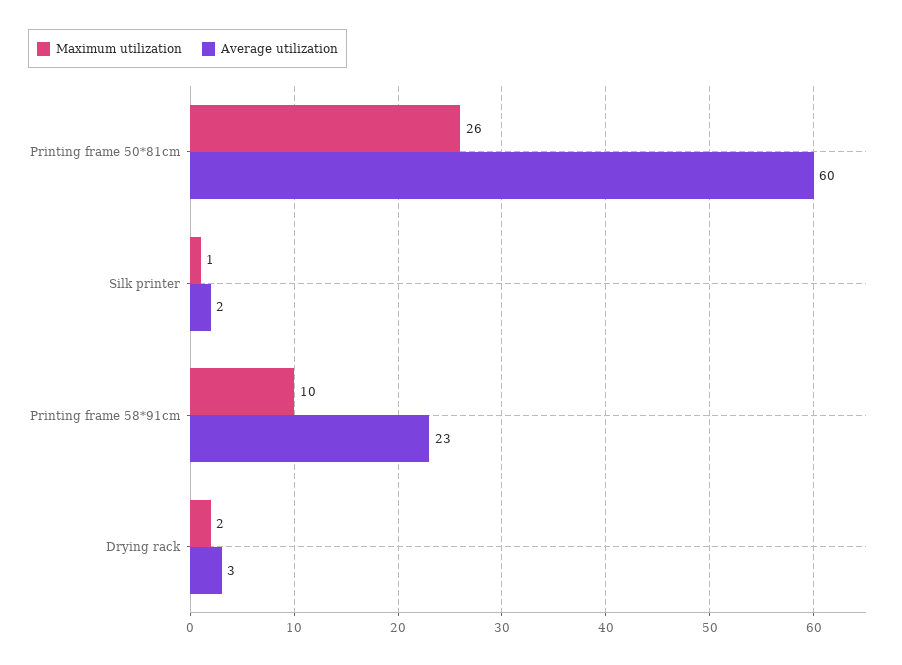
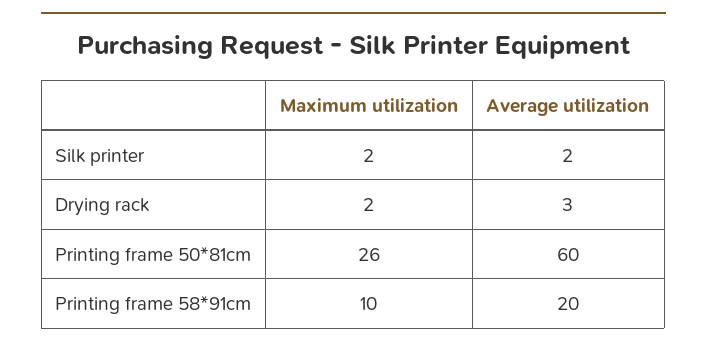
  {
    "Maximum utilization": {
      "Printing frame 50*81cm": 26,
-     "Silk printer": 1,
+     "Silk printer": 2,
      "Printing frame 58*91cm": 10,
      "Drying rack": 2
    },
    "Average utilization": {
      "Printing frame 50*81cm": 60,
      "Silk printer": 2,
-     "Printing frame 58*91cm": 23,
+     "Printing frame 58*91cm": 20,
      "Drying rack": 3
    }
  }

